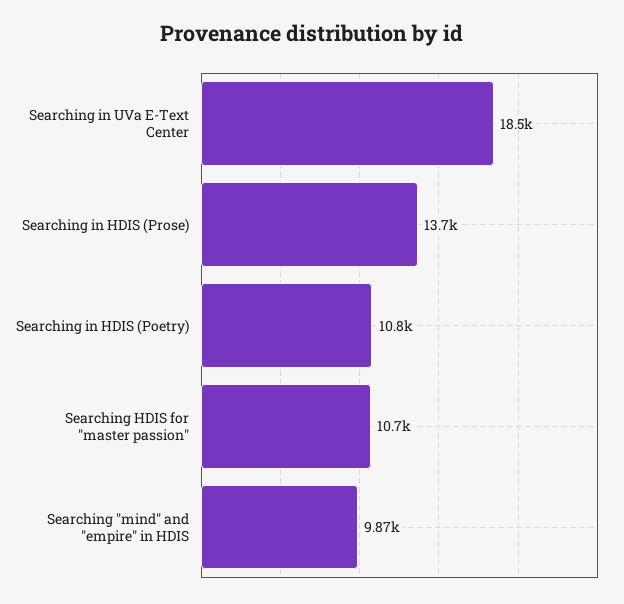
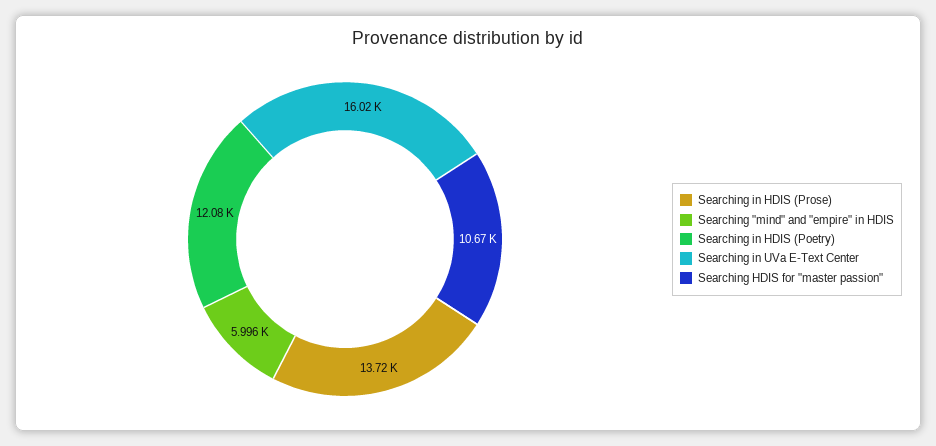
  {
-   "Searching in UVa E-Text Center": 18500,
+   "Searching in UVa E-Text Center": 16020,
    "Searching in HDIS (Prose)": 13720,
-   "Searching in HDIS (Poetry)": 10800,
+   "Searching in HDIS (Poetry)": 12080,
    "Searching HDIS for \"master passion\"": 10670,
-   "Searching \"mind\" and \"empire\" in HDIS": 9870
+   "Searching \"mind\" and \"empire\" in HDIS": 5996
  }

